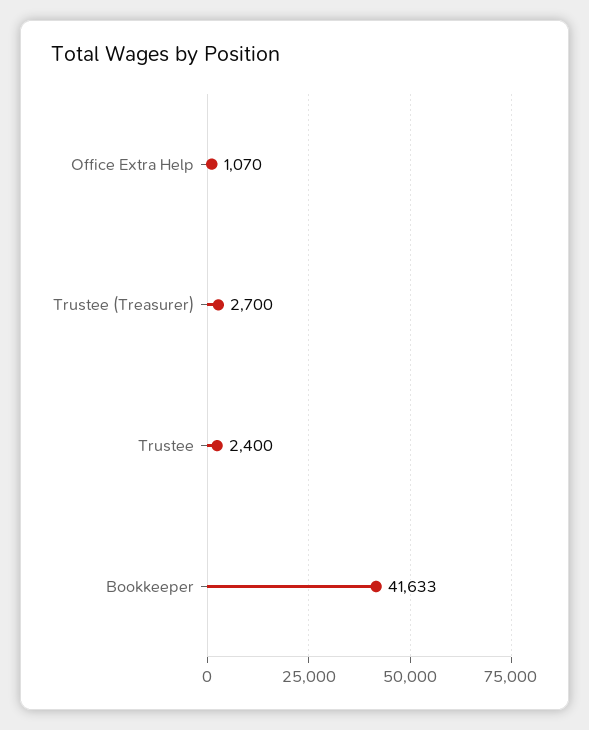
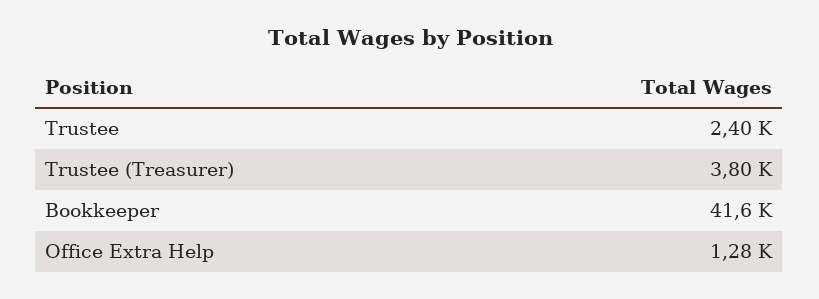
  {
-   "Office Extra Help": 1070,
+   "Office Extra Help": 1280,
-   "Trustee (Treasurer)": 2700,
+   "Trustee (Treasurer)": 3800,
    "Trustee": 2400,
    "Bookkeeper": 41633
  }

